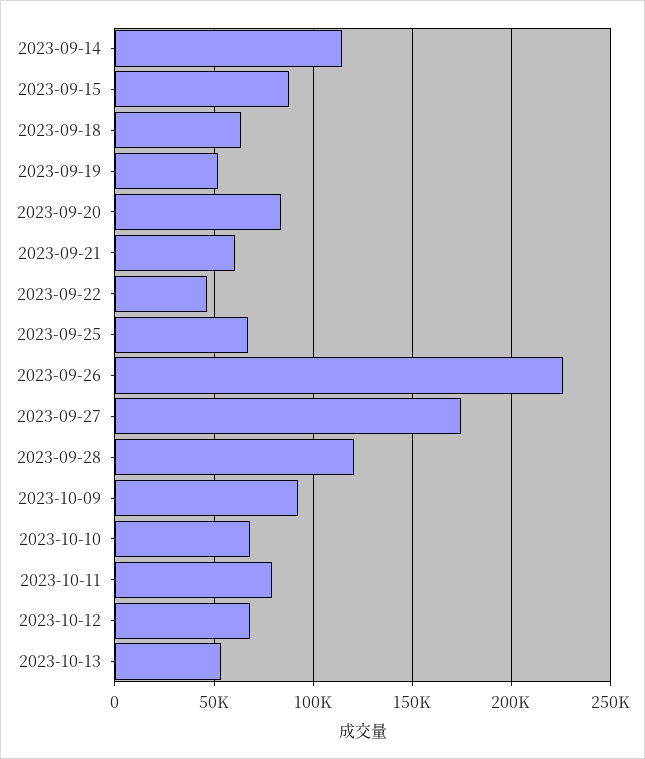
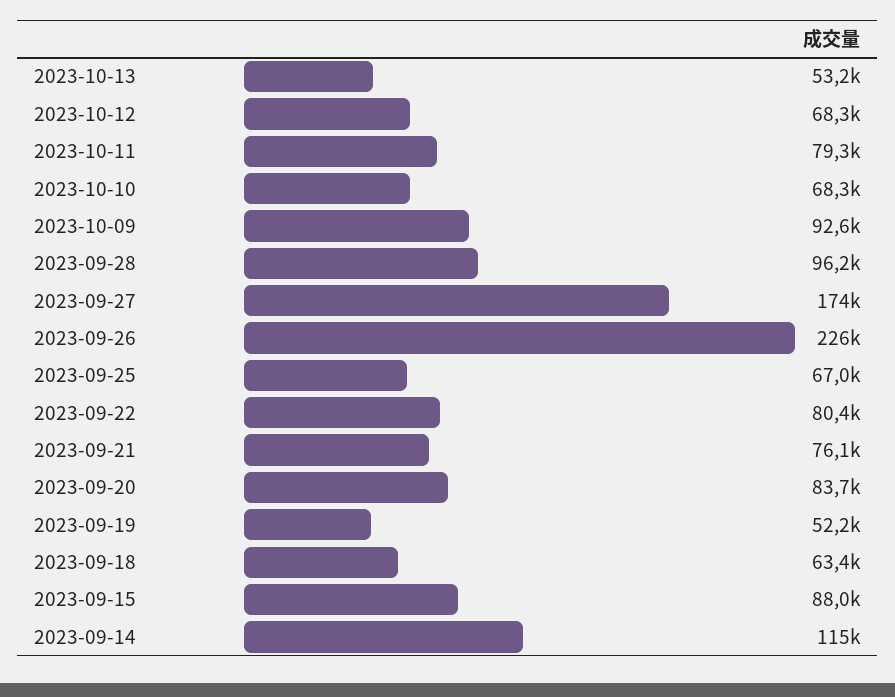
  {
    "2023-09-14": 115000,
    "2023-09-15": 88000,
    "2023-09-18": 63400,
    "2023-09-19": 52200,
    "2023-09-20": 83700,
-   "2023-09-21": 60000,
+   "2023-09-21": 76100,
-   "2023-09-22": 45000,
+   "2023-09-22": 80400,
    "2023-09-25": 67000,
    "2023-09-26": 226000,
    "2023-09-27": 174000,
-   "2023-09-28": 120000,
+   "2023-09-28": 96200,
    "2023-10-09": 92600,
    "2023-10-10": 68300,
    "2023-10-11": 79300,
    "2023-10-12": 68300,
    "2023-10-13": 53200
  }

